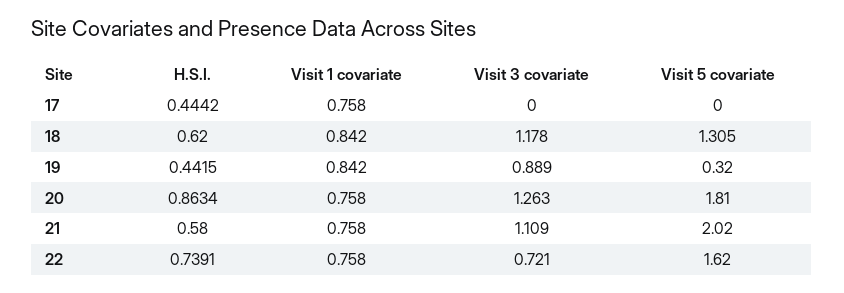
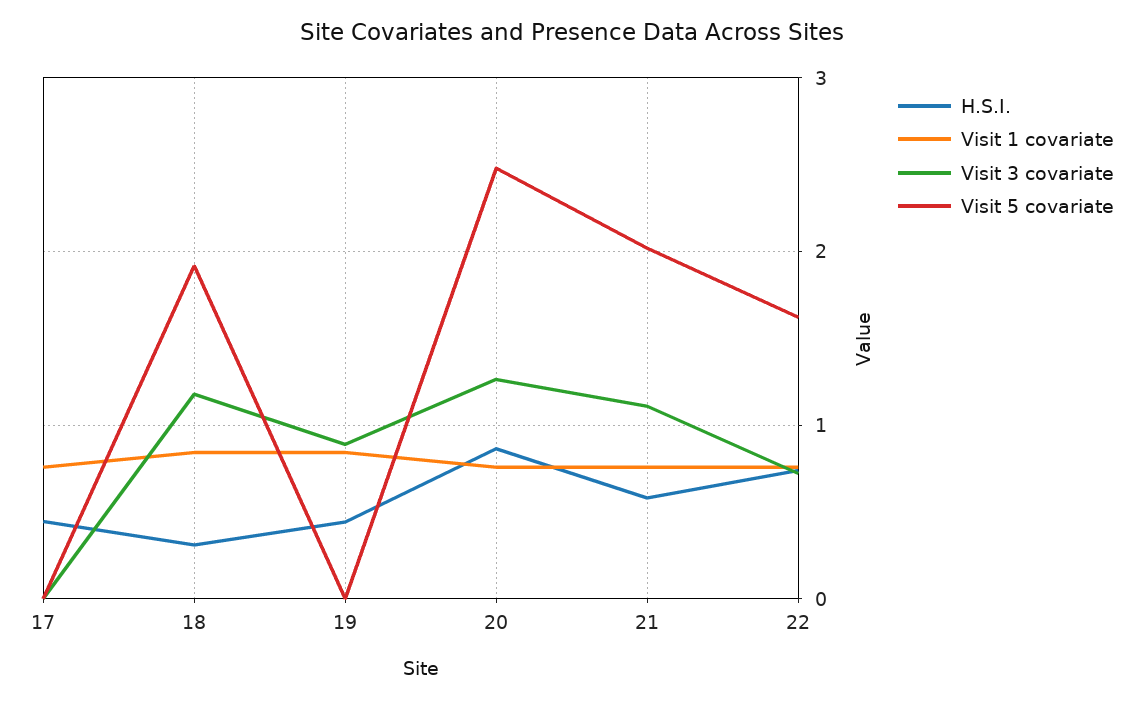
  {
    "H.S.I.": {
      "17": 0.4442,
-     "18": 0.62,
+     "18": 0.3,
      "19": 0.4415,
      "20": 0.8634,
      "21": 0.58,
      "22": 0.7391
    },
    "Visit 1 covariate": {
      "17": 0.758,
      "18": 0.842,
      "19": 0.842,
      "20": 0.758,
      "21": 0.758,
      "22": 0.758
    },
    "Visit 3 covariate": {
      "17": 0,
      "18": 1.178,
      "19": 0.889,
      "20": 1.263,
      "21": 1.109,
      "22": 0.721
    },
    "Visit 5 covariate": {
      "17": 0,
-     "18": 1.305,
+     "18": 1.9,
-     "19": 0.32,
+     "19": 0,
-     "20": 1.81,
+     "20": 2.5,
      "21": 2.02,
      "22": 1.62
    }
  }

